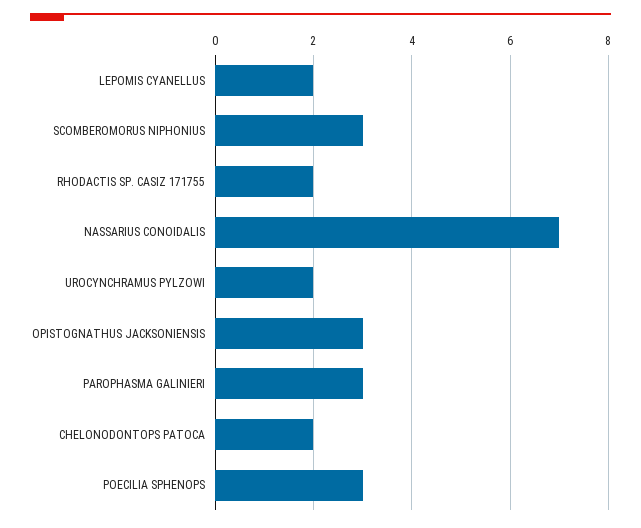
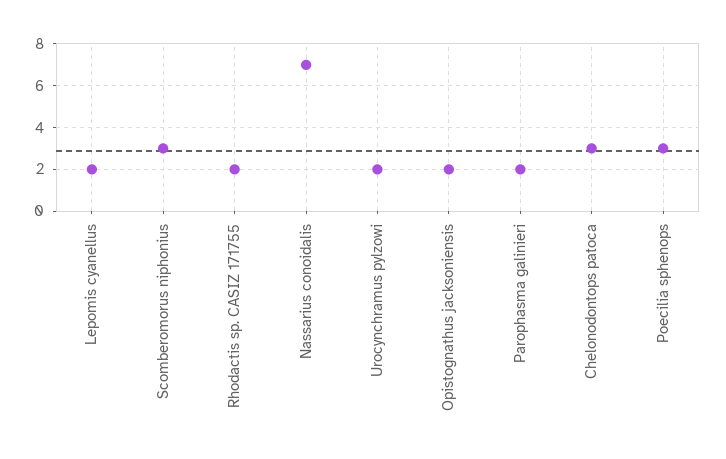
  {
    "LEPOMIS CYANELLUS": 2,
    "SCOMBEROMORUS NIPHONIUS": 3,
    "RHODACTIS SP. CASIZ 171755": 2,
    "NASSARIUS CONOIDALIS": 7,
    "UROCYNCHRAMUS PYLZOWI": 2,
-   "OPISTOGNATHUS JACKSONIENSIS": 3,
+   "OPISTOGNATHUS JACKSONIENSIS": 2,
-   "PAROPHASMA GALINIERI": 3,
+   "PAROPHASMA GALINIERI": 2,
-   "CHELONODONTOPS PATOCA": 2,
+   "CHELONODONTOPS PATOCA": 3,
    "POECILIA SPHENOPS": 3
  }

